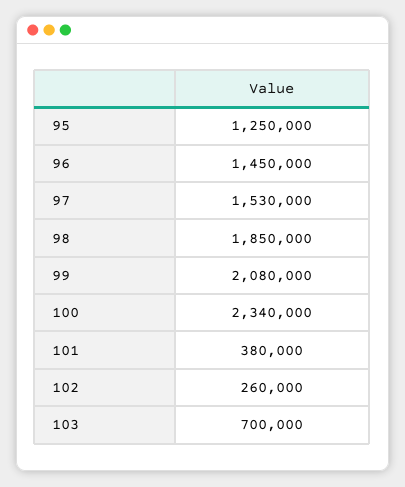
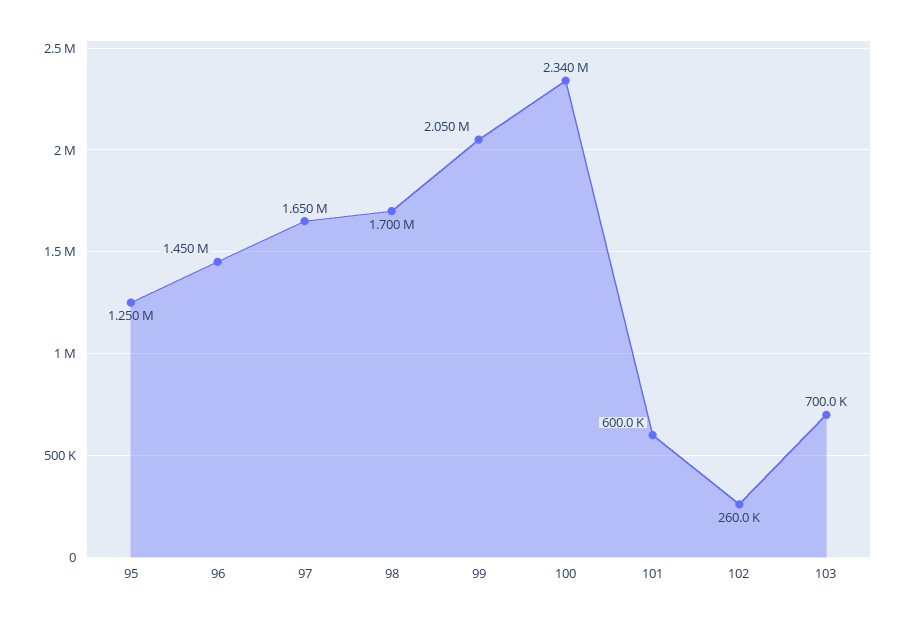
  {
    "95": 1250000,
    "96": 1450000,
-   "97": 1530000,
+   "97": 1650000,
-   "98": 1850000,
+   "98": 1700000,
-   "99": 2080000,
+   "99": 2050000,
    "100": 2340000,
-   "101": 380000,
+   "101": 600000,
    "102": 260000,
    "103": 700000
  }

